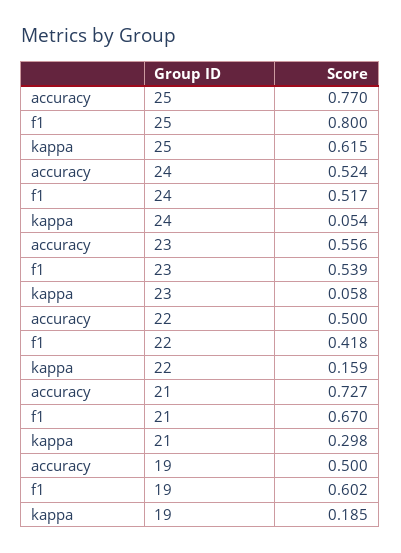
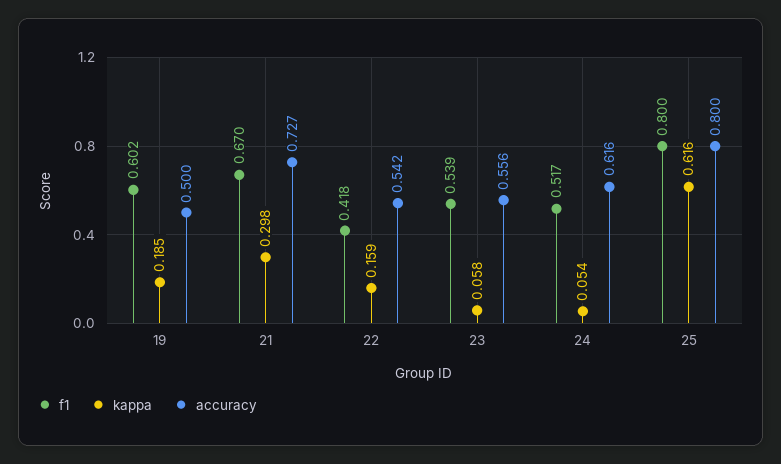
  {
    "accuracy": {
-     "25": 0.77,
+     "25": 0.8,
-     "24": 0.524,
+     "24": 0.616,
      "23": 0.556,
-     "22": 0.5,
+     "22": 0.542,
      "21": 0.727,
      "19": 0.5
    },
    "f1": {
      "25": 0.8,
      "24": 0.517,
      "23": 0.539,
      "22": 0.418,
      "21": 0.67,
      "19": 0.602
    },
    "kappa": {
-     "25": 0.615,
+     "25": 0.616,
      "24": 0.054,
      "23": 0.058,
      "22": 0.159,
      "21": 0.298,
      "19": 0.185
    }
  }

